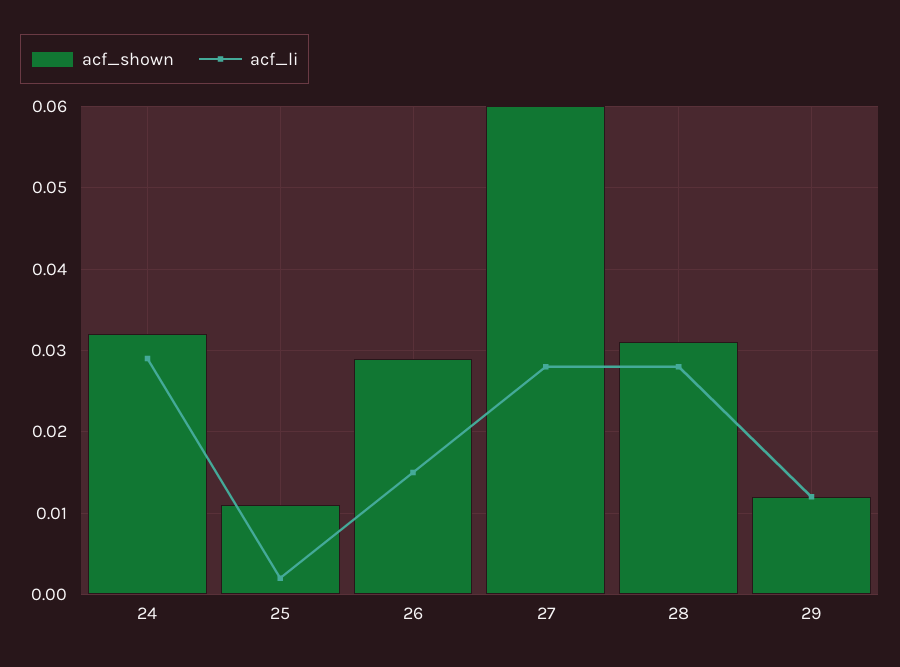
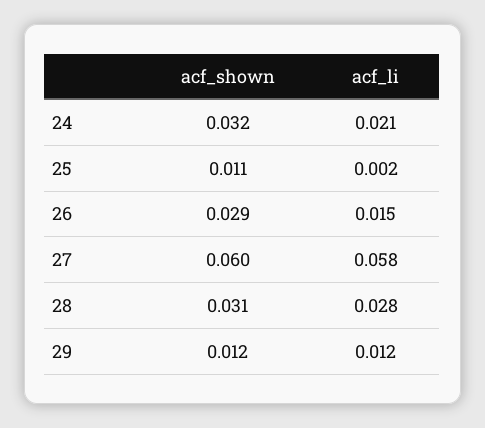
  {
    "acf_shown": {
      "24": 0.032,
      "25": 0.011,
      "26": 0.029,
      "27": 0.06,
      "28": 0.031,
      "29": 0.012
    },
    "acf_li": {
-     "24": 0.029,
+     "24": 0.021,
      "25": 0.002,
      "26": 0.015,
-     "27": 0.028,
+     "27": 0.058,
      "28": 0.028,
      "29": 0.012
    }
  }

